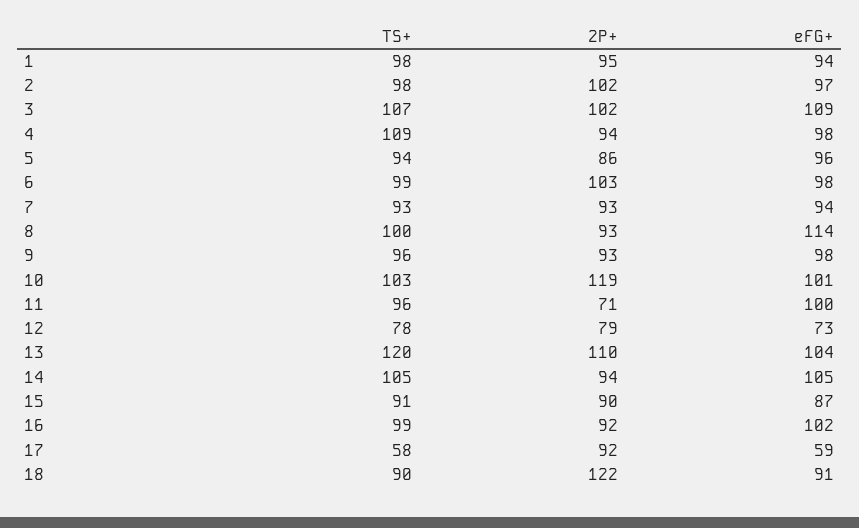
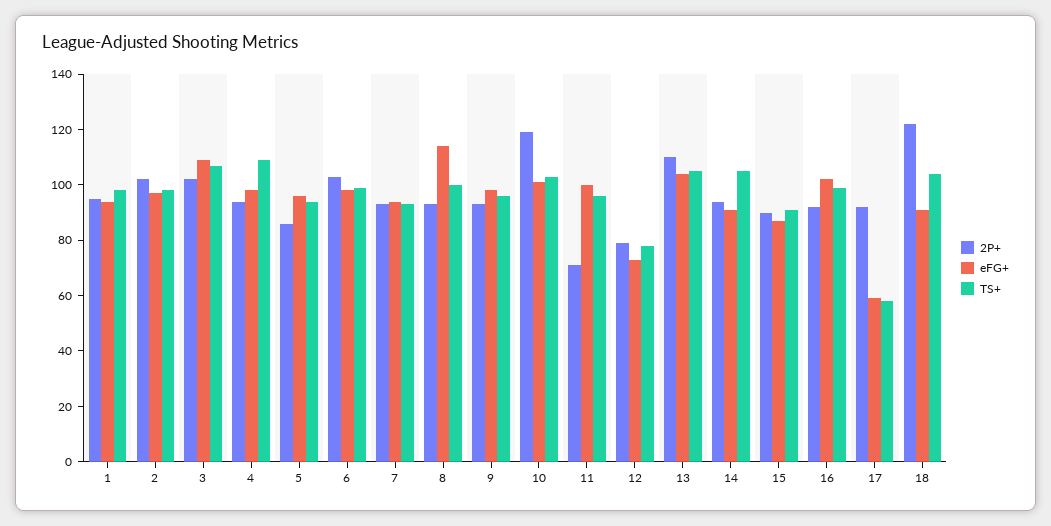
  {
    "TS+": {
      "1": 98,
      "2": 98,
      "3": 107,
      "4": 109,
      "5": 94,
      "6": 99,
      "7": 93,
      "8": 100,
      "9": 96,
      "10": 103,
      "11": 96,
      "12": 78,
-     "13": 120,
+     "13": 105,
      "14": 105,
      "15": 91,
      "16": 99,
      "17": 58,
-     "18": 90
+     "18": 105
    },
    "2P+": {
      "1": 95,
      "2": 102,
      "3": 102,
      "4": 94,
      "5": 86,
      "6": 103,
      "7": 93,
      "8": 93,
      "9": 93,
      "10": 119,
      "11": 71,
      "12": 79,
      "13": 110,
      "14": 94,
      "15": 90,
      "16": 92,
      "17": 92,
      "18": 122
    },
    "eFG+": {
      "1": 94,
      "2": 97,
      "3": 109,
      "4": 98,
      "5": 96,
      "6": 98,
      "7": 94,
      "8": 114,
      "9": 98,
      "10": 101,
      "11": 100,
      "12": 73,
      "13": 104,
-     "14": 105,
+     "14": 90,
      "15": 87,
      "16": 102,
      "17": 59,
      "18": 91
    }
  }

